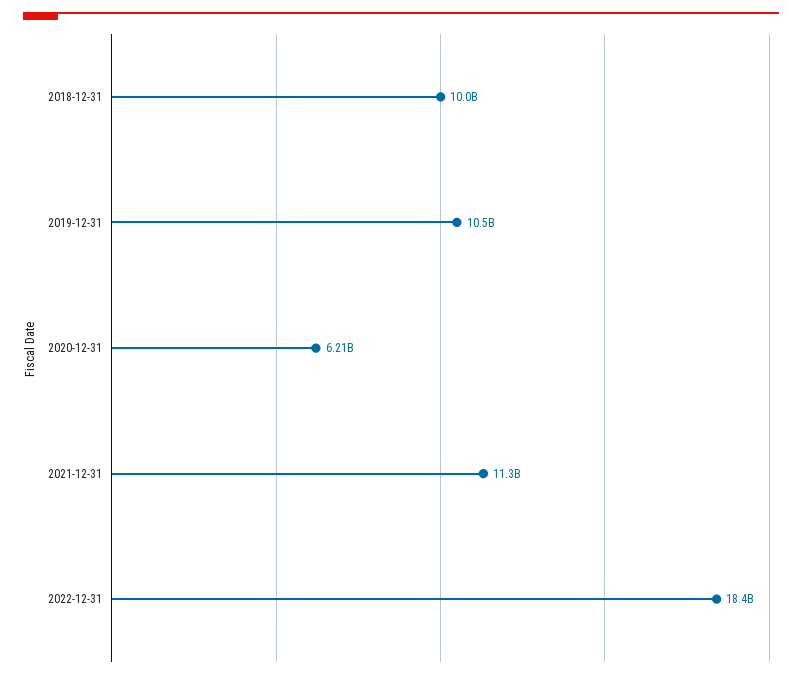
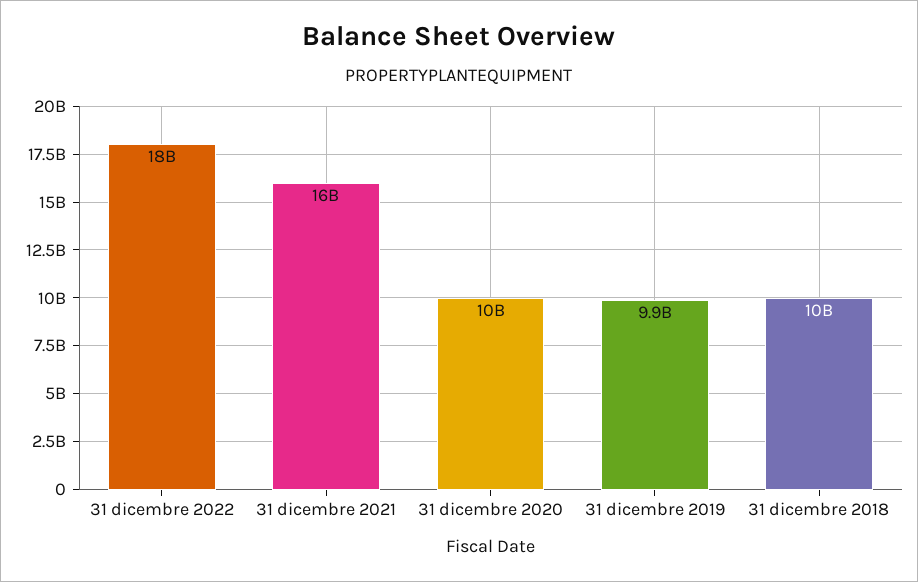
  {
    "2018-12-31": 10000000000,
-   "2019-12-31": 10500000000,
+   "2019-12-31": 9900000000,
-   "2020-12-31": 6210000000,
+   "2020-12-31": 10000000000,
-   "2021-12-31": 11300000000,
+   "2021-12-31": 16000000000,
    "2022-12-31": 18400000000
  }

